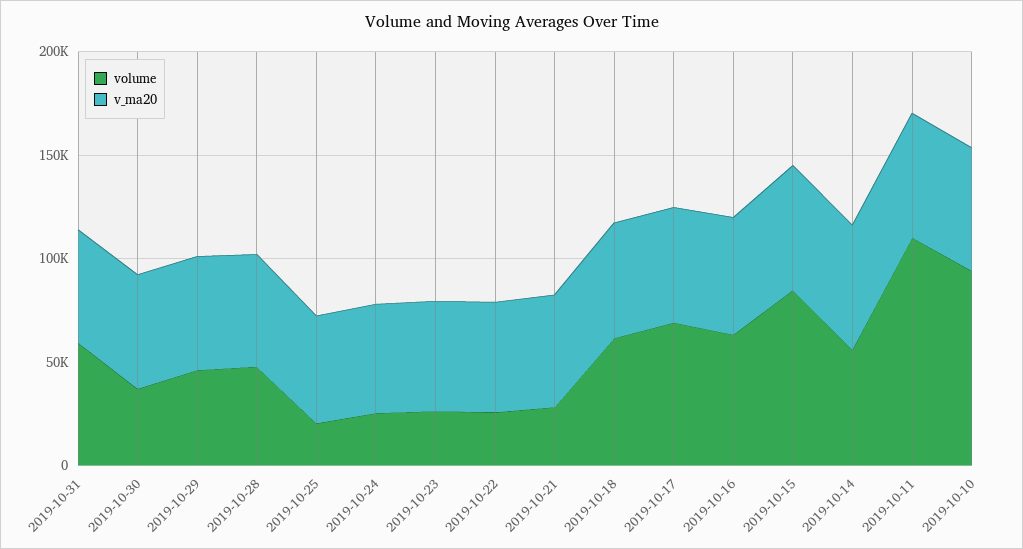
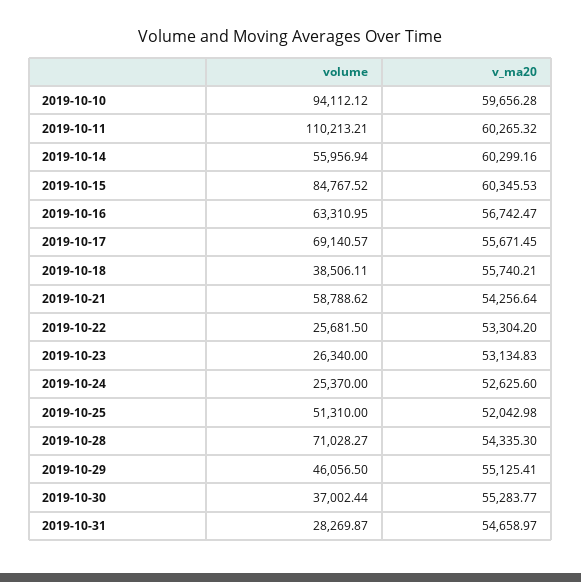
  {
    "volume": {
-     "2019-10-31": 60000,
+     "2019-10-31": 28269.87,
      "2019-10-30": 37002.44,
      "2019-10-29": 46056.5,
-     "2019-10-28": 50000,
+     "2019-10-28": 71028.27,
-     "2019-10-25": 20000,
+     "2019-10-25": 51310,
      "2019-10-24": 25370,
      "2019-10-23": 26340,
      "2019-10-22": 25681.5,
-     "2019-10-21": 30000,
+     "2019-10-21": 58788.62,
-     "2019-10-18": 60000,
+     "2019-10-18": 38506.11,
      "2019-10-17": 69140.57,
      "2019-10-16": 63310.95,
      "2019-10-15": 84767.52,
      "2019-10-14": 55956.94,
      "2019-10-11": 110213.21,
      "2019-10-10": 94112.12
    },
    "v_ma20": {
      "2019-10-31": 54658.97,
      "2019-10-30": 55283.77,
      "2019-10-29": 55125.41,
      "2019-10-28": 54335.3,
      "2019-10-25": 52042.98,
      "2019-10-24": 52625.6,
      "2019-10-23": 53134.83,
      "2019-10-22": 53304.2,
      "2019-10-21": 54256.64,
      "2019-10-18": 55740.21,
      "2019-10-17": 55671.45,
      "2019-10-16": 56742.47,
      "2019-10-15": 60345.53,
      "2019-10-14": 60299.16,
      "2019-10-11": 60265.32,
      "2019-10-10": 59656.28
    }
  }

